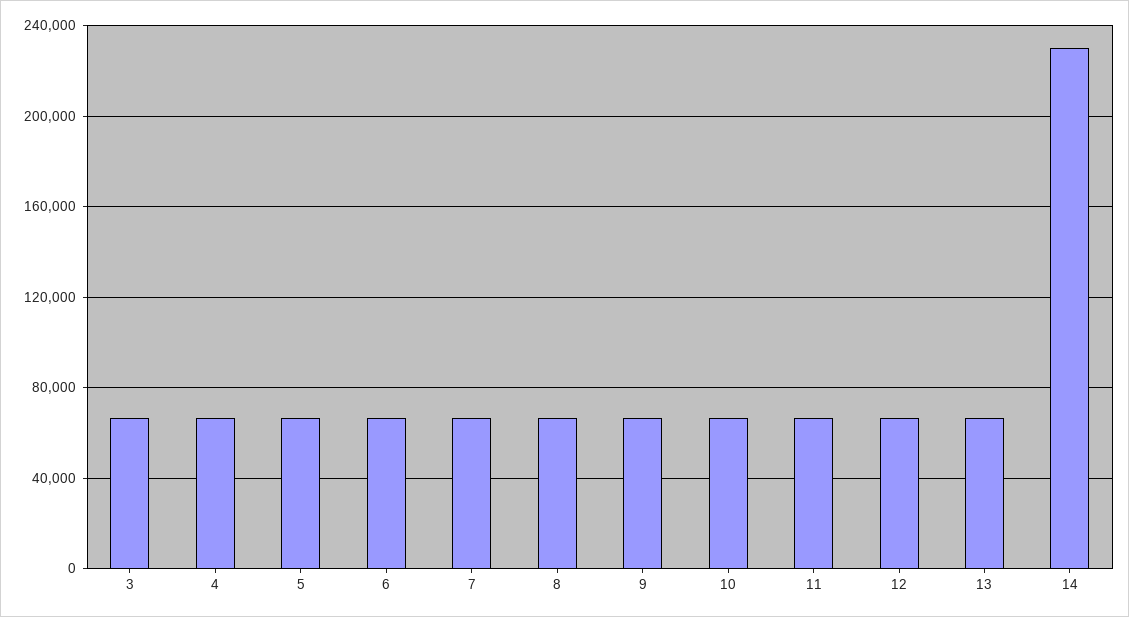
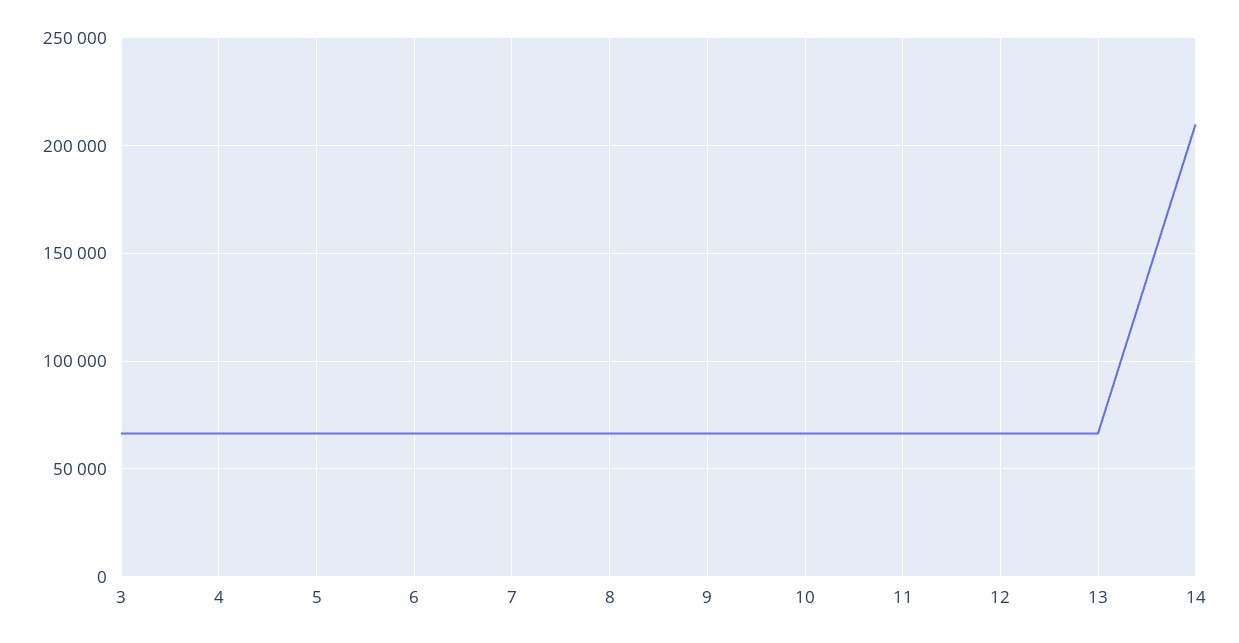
  {
    "3": 65000,
    "4": 65000,
    "5": 65000,
    "6": 65000,
    "7": 65000,
    "8": 65000,
    "9": 65000,
    "10": 65000,
    "11": 65000,
    "12": 65000,
    "13": 65000,
-   "14": 230000
+   "14": 210000
  }

